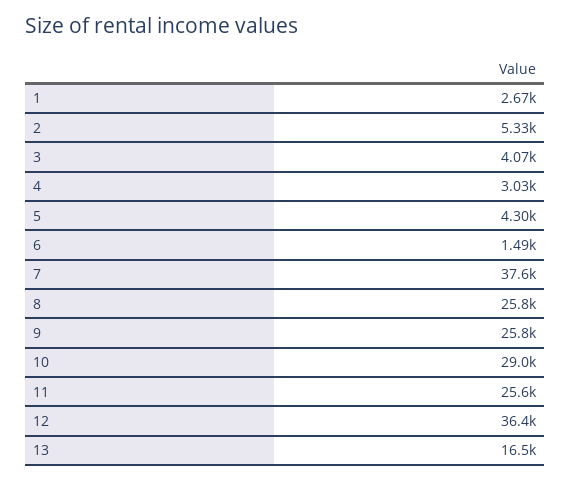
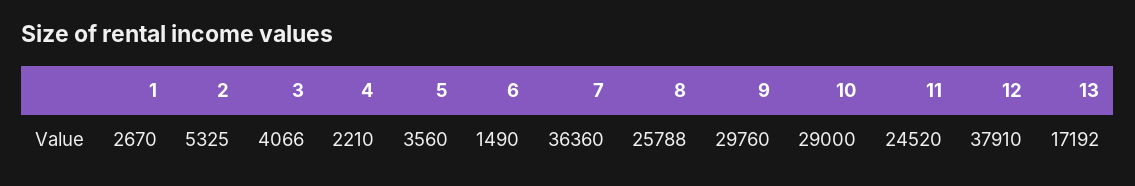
  {
    "1": 2670,
    "2": 5325,
    "3": 4066,
-   "4": 3030,
+   "4": 2210,
-   "5": 4300,
+   "5": 3560,
    "6": 1490,
-   "7": 37600,
+   "7": 36360,
    "8": 25788,
-   "9": 25800,
+   "9": 29760,
    "10": 29000,
-   "11": 25600,
+   "11": 24520,
-   "12": 36400,
+   "12": 37910,
-   "13": 16500
+   "13": 17192
  }

